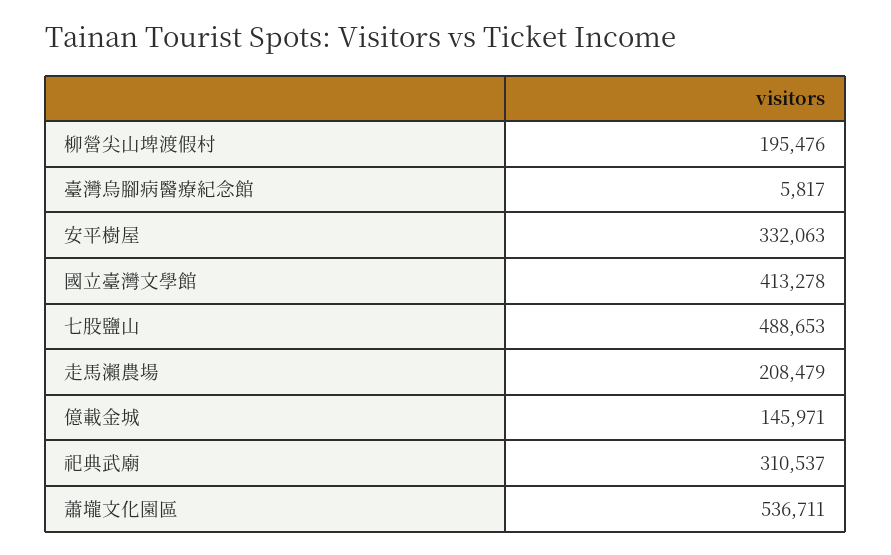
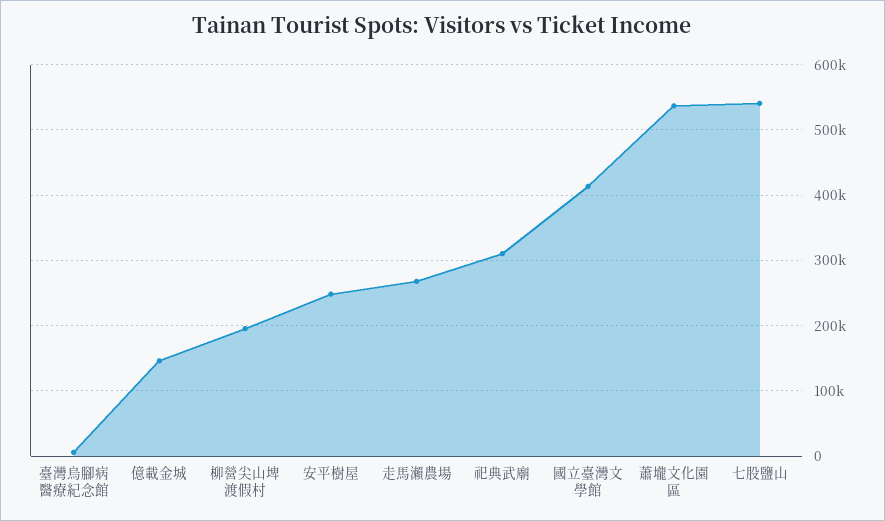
  {
    "柳營尖山埤渡假村": 195476,
    "臺灣烏腳病醫療紀念館": 5817,
-   "安平樹屋": 332063,
+   "安平樹屋": 250000,
    "國立臺灣文學館": 413278,
-   "七股鹽山": 488653,
+   "七股鹽山": 540000,
-   "走馬瀨農場": 208479,
+   "走馬瀨農場": 270000,
    "億載金城": 145971,
    "祀典武廟": 310537,
    "蕭壠文化園區": 536711
  }

